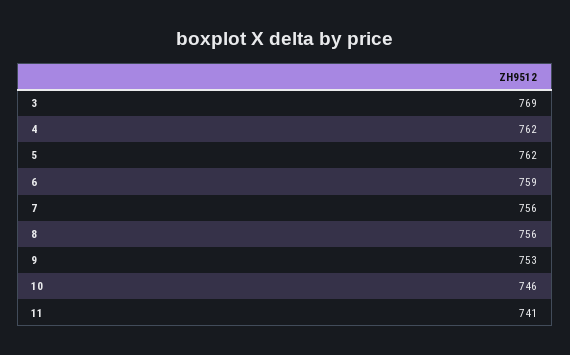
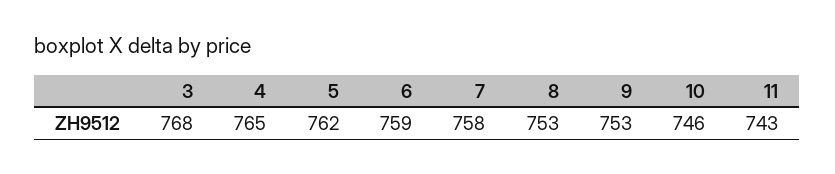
  {
-   "3": 769,
+   "3": 768,
-   "4": 762,
+   "4": 765,
    "5": 762,
    "6": 759,
-   "7": 756,
+   "7": 758,
-   "8": 756,
+   "8": 753,
    "9": 753,
    "10": 746,
-   "11": 741
+   "11": 743
  }

